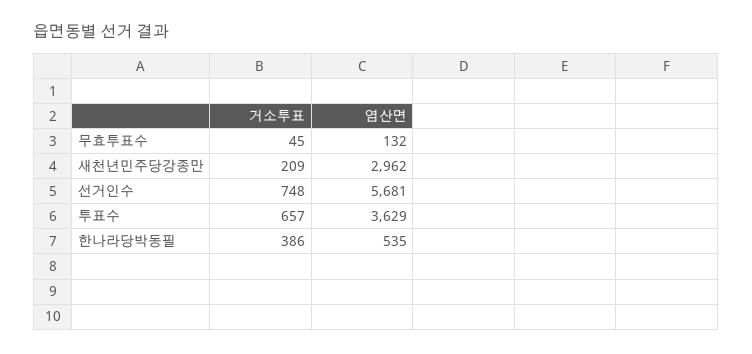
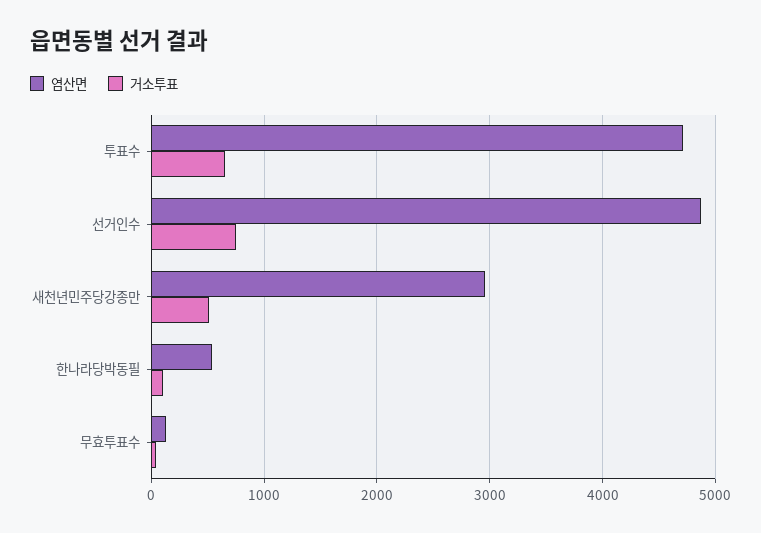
  {
    "거소투표": {
      "무효투표수": 45,
-     "새천년민주당강종만": 209,
+     "새천년민주당강종만": 500,
      "선거인수": 748,
      "투표수": 657,
-     "한나라당박동필": 386
+     "한나라당박동필": 100
    },
    "염산면": {
      "무효투표수": 132,
      "새천년민주당강종만": 2962,
-     "선거인수": 5681,
+     "선거인수": 4900,
-     "투표수": 3629,
+     "투표수": 4700,
      "한나라당박동필": 535
    }
  }

